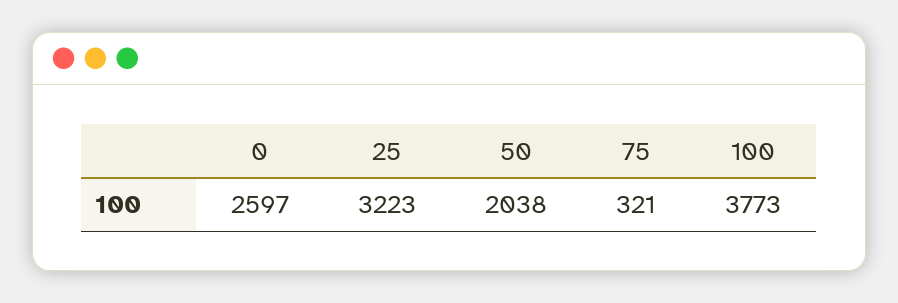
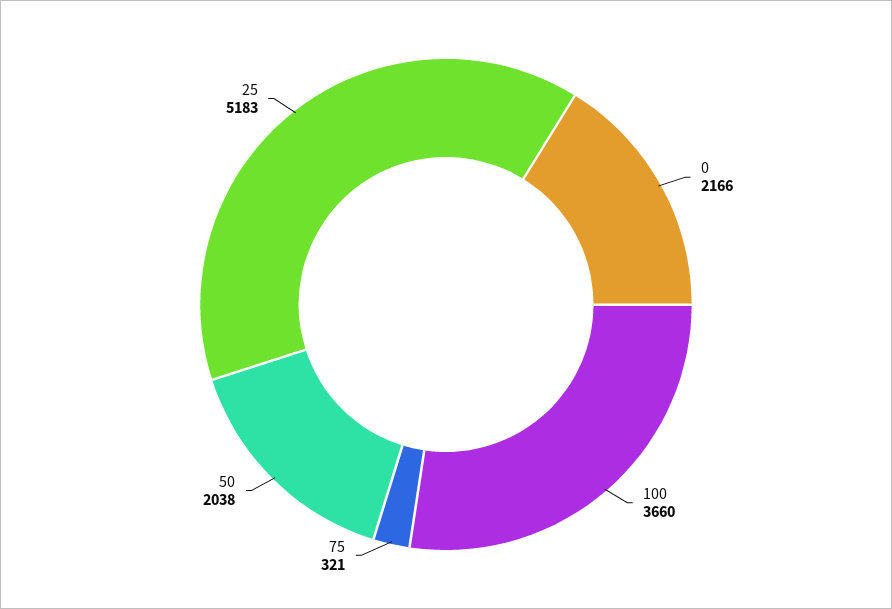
  {
-   "0": 2597,
+   "0": 2166,
-   "25": 3223,
+   "25": 5183,
    "50": 2038,
    "75": 321,
-   "100": 3773
+   "100": 3660
  }

